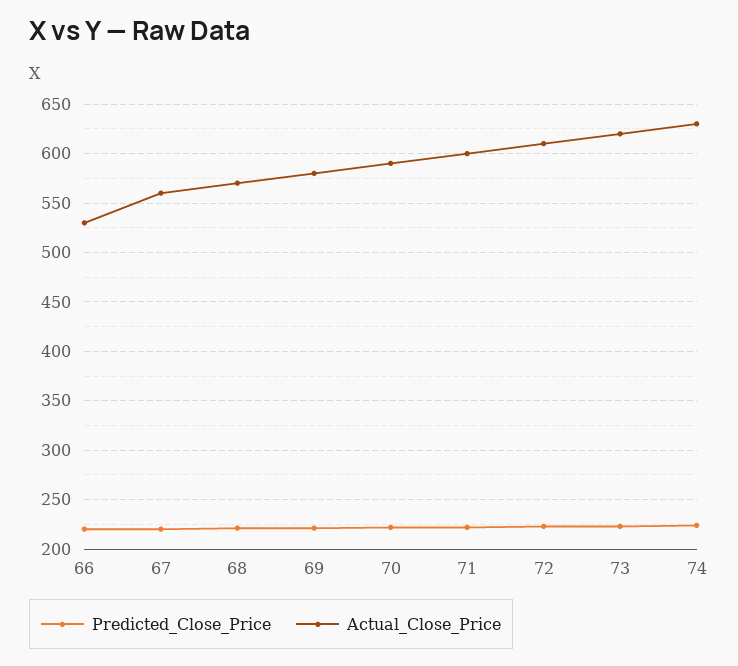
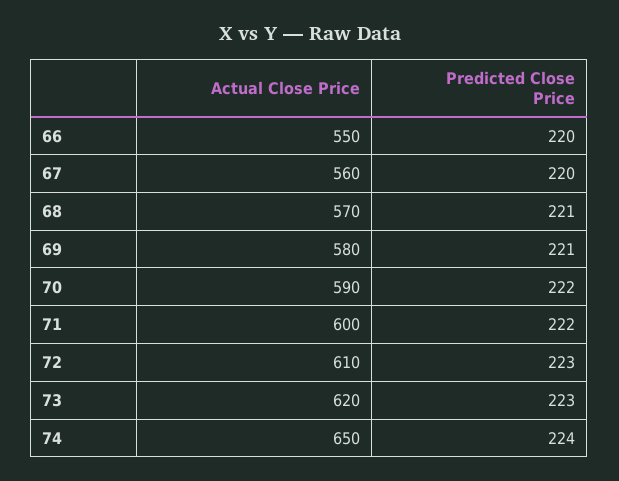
  {
    "Predicted_Close_Price": {
      "66": 220,
      "67": 220,
      "68": 221,
      "69": 221,
      "70": 222,
      "71": 222,
      "72": 223,
      "73": 223,
      "74": 224
    },
    "Actual_Close_Price": {
-     "66": 530,
+     "66": 550,
      "67": 560,
      "68": 570,
      "69": 580,
      "70": 590,
      "71": 600,
      "72": 610,
      "73": 620,
-     "74": 630
+     "74": 650
    }
  }

